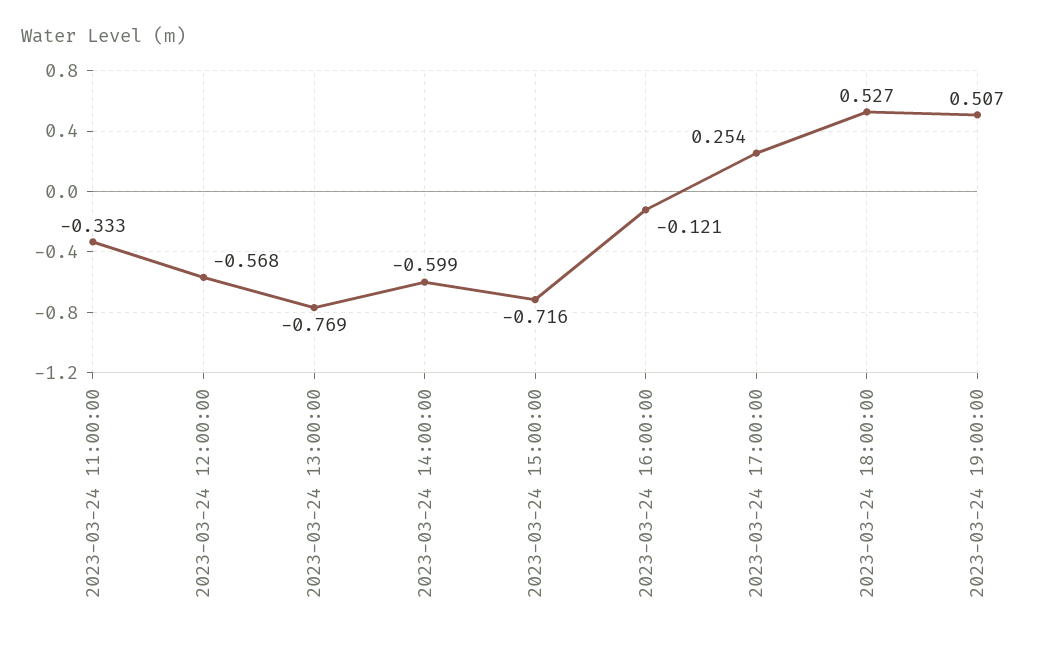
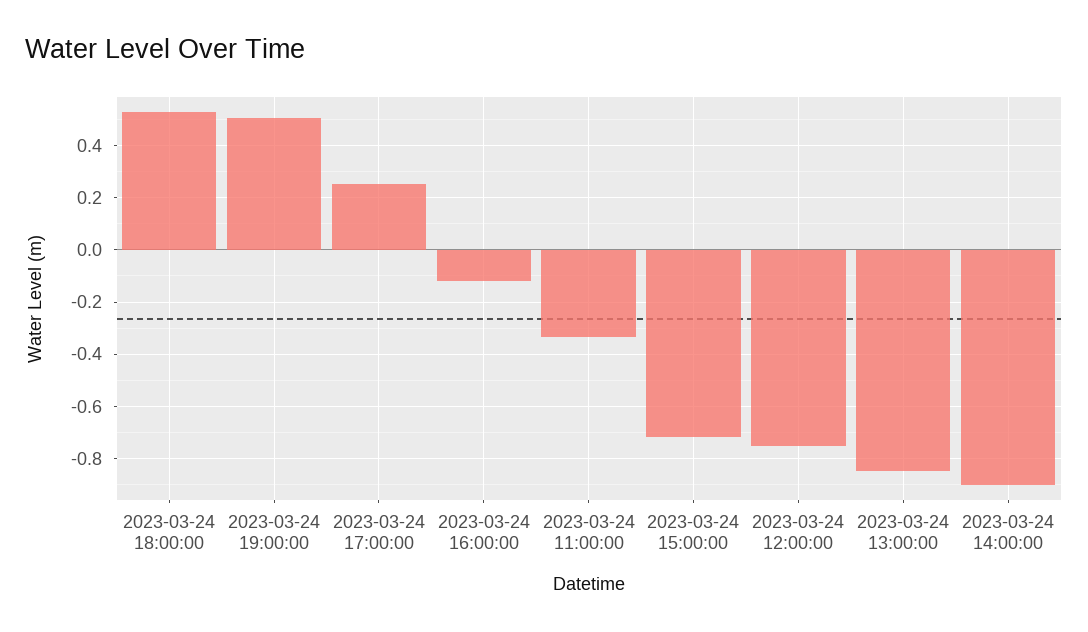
  {
    "2023-03-24 11:00:00": -0.333,
-   "2023-03-24 12:00:00": -0.568,
+   "2023-03-24 12:00:00": -0.75,
-   "2023-03-24 13:00:00": -0.769,
+   "2023-03-24 13:00:00": -0.85,
-   "2023-03-24 14:00:00": -0.599,
+   "2023-03-24 14:00:00": -0.9,
    "2023-03-24 15:00:00": -0.716,
    "2023-03-24 16:00:00": -0.121,
    "2023-03-24 17:00:00": 0.254,
    "2023-03-24 18:00:00": 0.527,
    "2023-03-24 19:00:00": 0.507
  }

